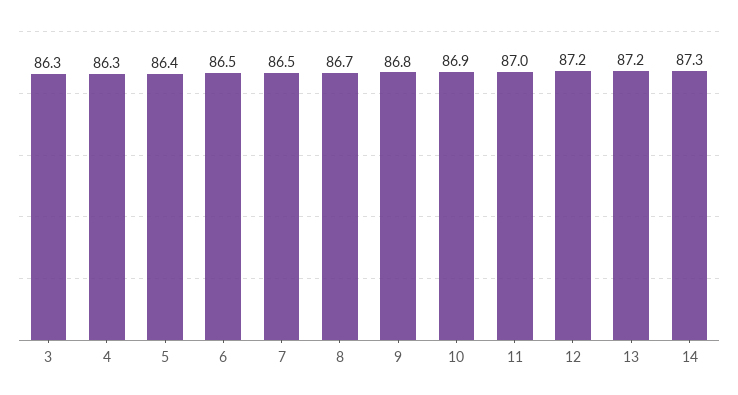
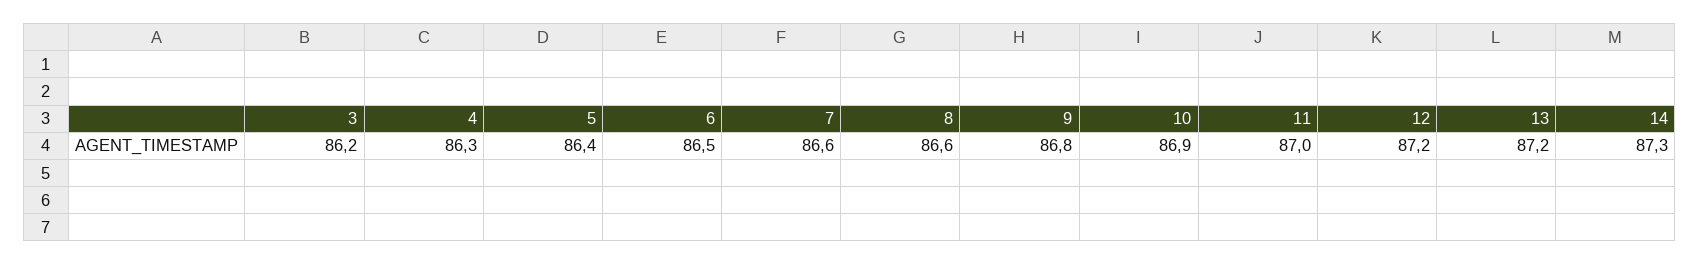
  {
-   "3": 86.3,
+   "3": 86.2,
    "4": 86.3,
    "5": 86.4,
    "6": 86.5,
-   "7": 86.5,
+   "7": 86.6,
-   "8": 86.7,
+   "8": 86.6,
    "9": 86.8,
    "10": 86.9,
    "11": 87,
    "12": 87.2,
    "13": 87.2,
    "14": 87.3
  }

